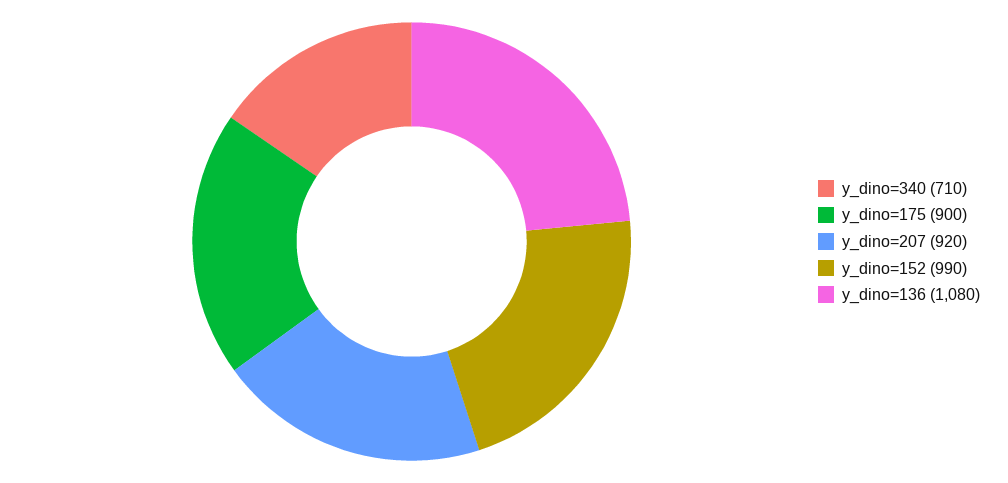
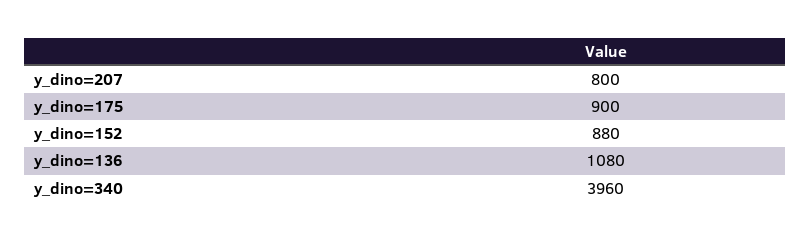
  {
-   "y_dino=340": 710,
+   "y_dino=340": 3960,
    "y_dino=175": 900,
-   "y_dino=207": 920,
+   "y_dino=207": 800,
-   "y_dino=152": 990,
+   "y_dino=152": 880,
    "y_dino=136": 1080
  }

